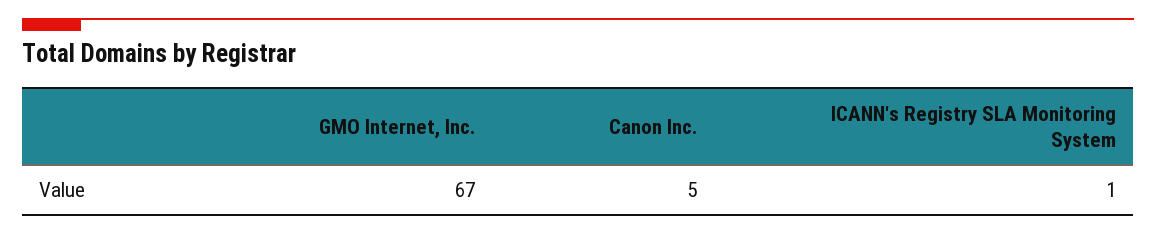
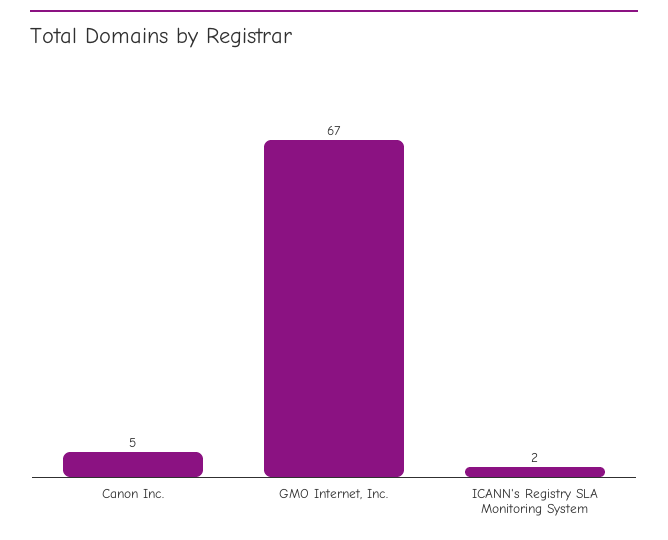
  {
    "GMO Internet, Inc.": 67,
    "Canon Inc.": 5,
-   "ICANN's Registry SLA Monitoring System": 1
+   "ICANN's Registry SLA Monitoring System": 2
  }

